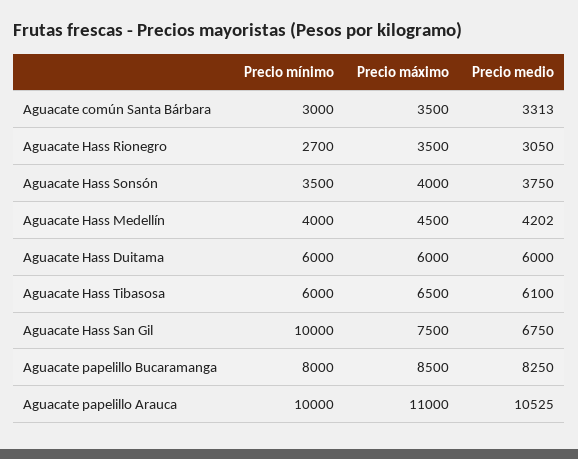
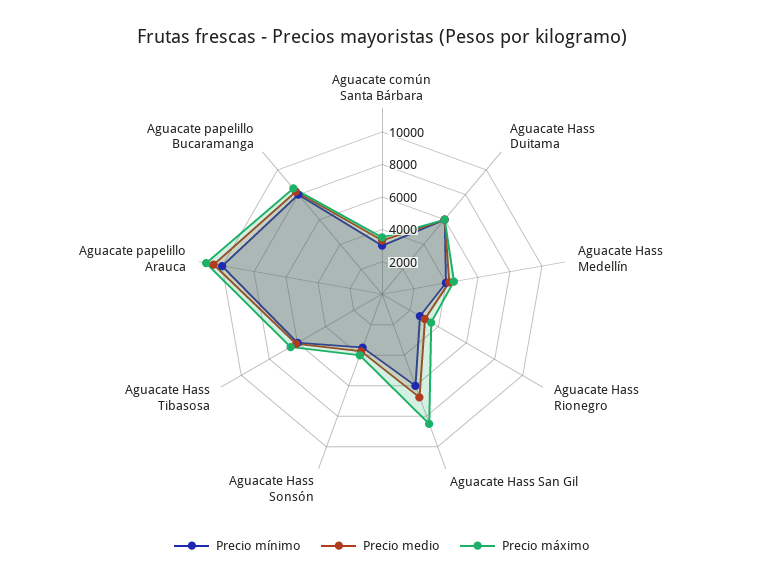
  {
    "Precio mínimo": {
      "Aguacate común Santa Bárbara": 3000,
      "Aguacate Hass Rionegro": 2700,
      "Aguacate Hass Sonsón": 3500,
      "Aguacate Hass Medellín": 4000,
      "Aguacate Hass Duitama": 6000,
      "Aguacate Hass Tibasosa": 6000,
-     "Aguacate Hass San Gil": 10000,
+     "Aguacate Hass San Gil": 6000,
      "Aguacate papelillo Bucaramanga": 8000,
      "Aguacate papelillo Arauca": 10000
    },
    "Precio máximo": {
      "Aguacate común Santa Bárbara": 3500,
      "Aguacate Hass Rionegro": 3500,
      "Aguacate Hass Sonsón": 4000,
      "Aguacate Hass Medellín": 4500,
      "Aguacate Hass Duitama": 6000,
      "Aguacate Hass Tibasosa": 6500,
-     "Aguacate Hass San Gil": 7500,
+     "Aguacate Hass San Gil": 8500,
      "Aguacate papelillo Bucaramanga": 8500,
      "Aguacate papelillo Arauca": 11000
    },
    "Precio medio": {
      "Aguacate común Santa Bárbara": 3313,
      "Aguacate Hass Rionegro": 3050,
      "Aguacate Hass Sonsón": 3750,
      "Aguacate Hass Medellín": 4202,
      "Aguacate Hass Duitama": 6000,
      "Aguacate Hass Tibasosa": 6100,
      "Aguacate Hass San Gil": 6750,
      "Aguacate papelillo Bucaramanga": 8250,
      "Aguacate papelillo Arauca": 10525
    }
  }

